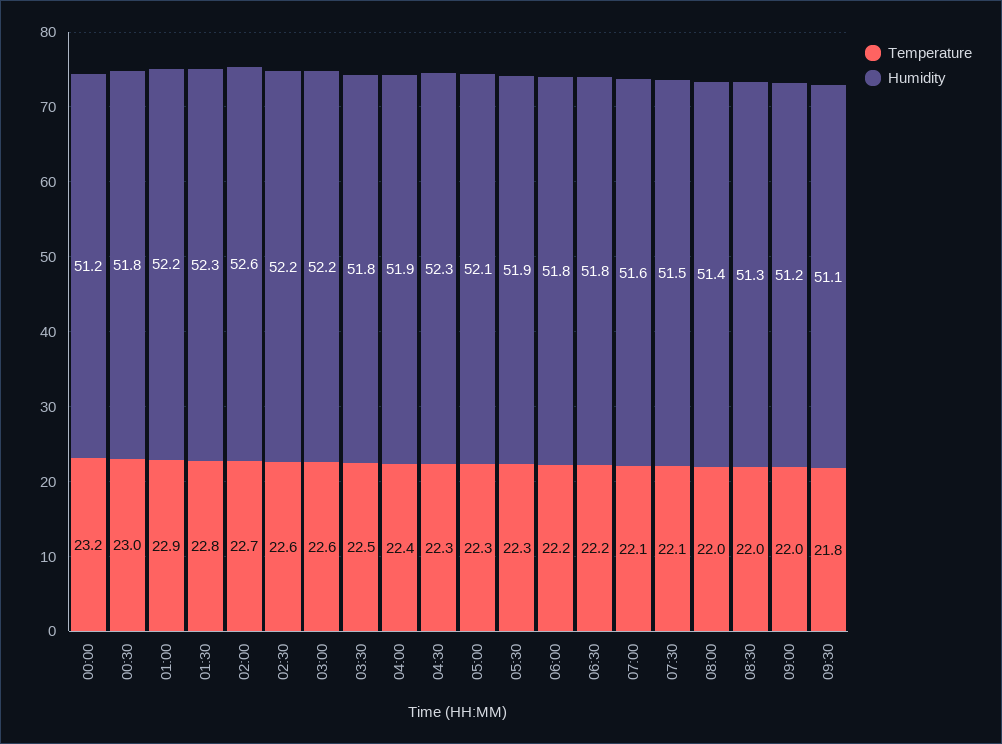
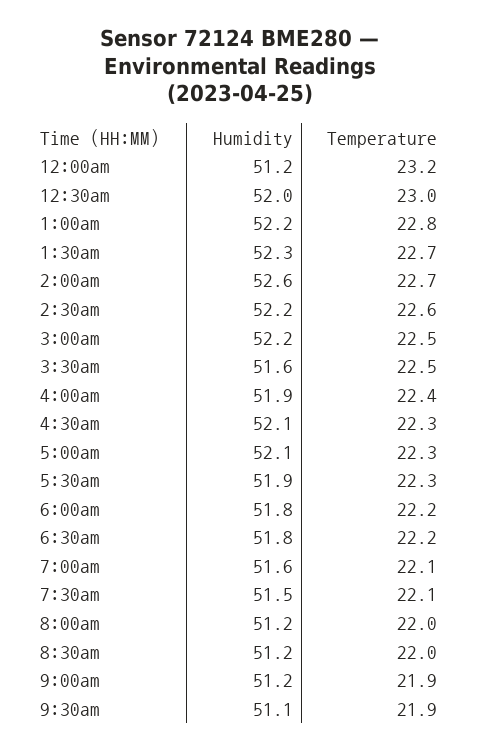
  {
    "Temperature": {
      "00:00": 23.2,
      "00:30": 23,
-     "01:00": 22.9,
+     "01:00": 22.8,
-     "01:30": 22.8,
+     "01:30": 22.7,
      "02:00": 22.7,
      "02:30": 22.6,
-     "03:00": 22.6,
+     "03:00": 22.5,
      "03:30": 22.5,
      "04:00": 22.4,
      "04:30": 22.3,
      "05:00": 22.3,
      "05:30": 22.3,
      "06:00": 22.2,
      "06:30": 22.2,
      "07:00": 22.1,
      "07:30": 22.1,
      "08:00": 22,
      "08:30": 22,
-     "09:00": 22,
+     "09:00": 21.9,
-     "09:30": 21.8
+     "09:30": 21.9
    },
    "Humidity": {
      "00:00": 51.2,
-     "00:30": 51.8,
+     "00:30": 52,
      "01:00": 52.2,
      "01:30": 52.3,
      "02:00": 52.6,
      "02:30": 52.2,
      "03:00": 52.2,
-     "03:30": 51.8,
+     "03:30": 51.6,
      "04:00": 51.9,
-     "04:30": 52.3,
+     "04:30": 52.1,
      "05:00": 52.1,
      "05:30": 51.9,
      "06:00": 51.8,
      "06:30": 51.8,
      "07:00": 51.6,
      "07:30": 51.5,
-     "08:00": 51.4,
+     "08:00": 51.2,
-     "08:30": 51.3,
+     "08:30": 51.2,
      "09:00": 51.2,
      "09:30": 51.1
    }
  }

